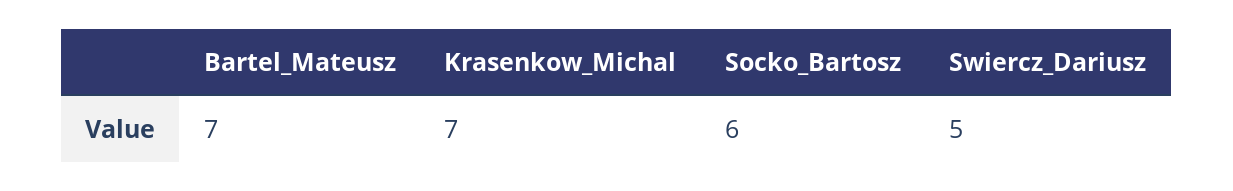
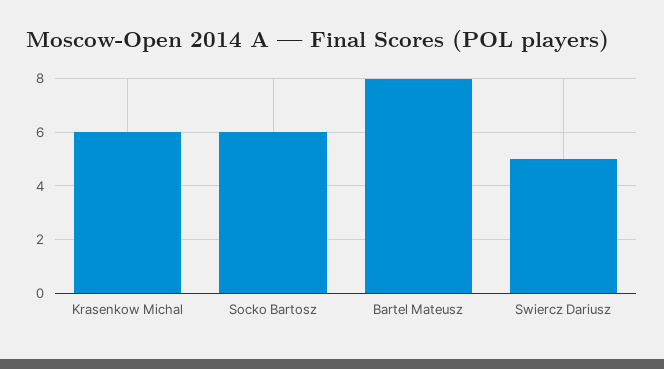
  {
-   "Bartel_Mateusz": 7,
+   "Bartel_Mateusz": 8,
-   "Krasenkow_Michal": 7,
+   "Krasenkow_Michal": 6,
    "Socko_Bartosz": 6,
    "Swiercz_Dariusz": 5
  }

